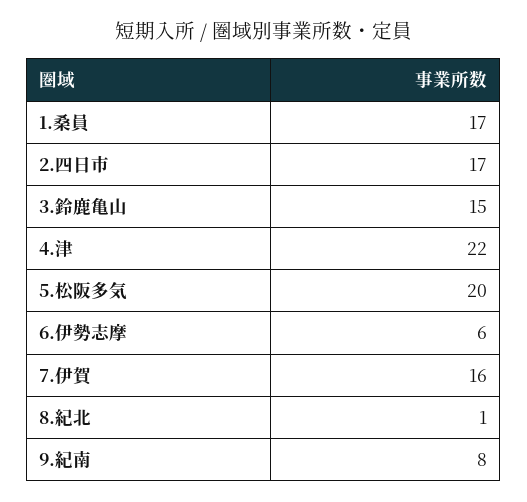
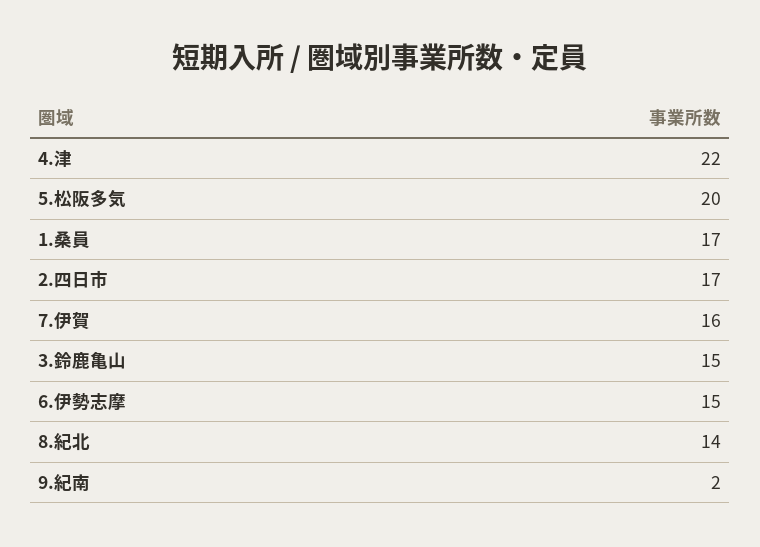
  {
    "1.桑員": 17,
    "2.四日市": 17,
    "3.鈴鹿亀山": 15,
    "4.津": 22,
    "5.松阪多気": 20,
-   "6.伊勢志摩": 6,
+   "6.伊勢志摩": 15,
    "7.伊賀": 16,
-   "8.紀北": 1,
+   "8.紀北": 14,
-   "9.紀南": 8
+   "9.紀南": 2
  }

